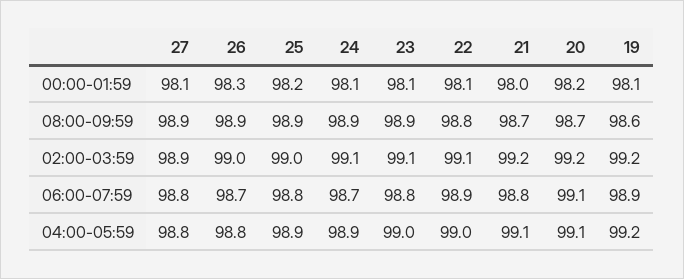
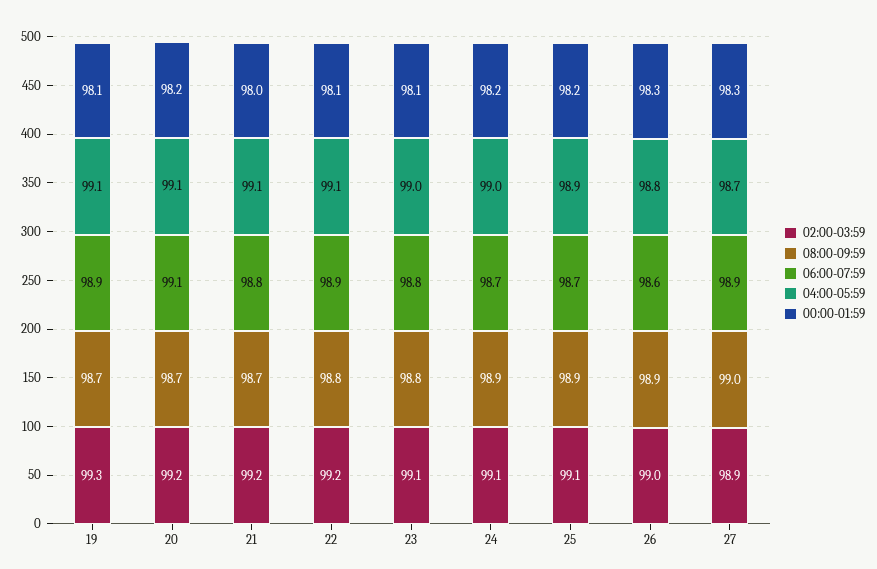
  {
    "00:00-01:59": {
-     "27": 98.1,
+     "27": 98.3,
      "26": 98.3,
      "25": 98.2,
-     "24": 98.1,
+     "24": 98.2,
      "23": 98.1,
      "22": 98.1,
      "21": 98,
      "20": 98.2,
      "19": 98.1
    },
    "08:00-09:59": {
-     "27": 98.9,
+     "27": 99,
      "26": 98.9,
      "25": 98.9,
      "24": 98.9,
-     "23": 98.9,
+     "23": 98.8,
      "22": 98.8,
      "21": 98.7,
      "20": 98.7,
-     "19": 98.6
+     "19": 98.7
    },
    "02:00-03:59": {
      "27": 98.9,
      "26": 99,
-     "25": 99,
+     "25": 99.1,
      "24": 99.1,
      "23": 99.1,
-     "22": 99.1,
+     "22": 99.2,
      "21": 99.2,
      "20": 99.2,
-     "19": 99.2
+     "19": 99.3
    },
    "06:00-07:59": {
-     "27": 98.8,
+     "27": 98.9,
-     "26": 98.7,
+     "26": 98.6,
-     "25": 98.8,
+     "25": 98.7,
      "24": 98.7,
      "23": 98.8,
      "22": 98.9,
      "21": 98.8,
      "20": 99.1,
      "19": 98.9
    },
    "04:00-05:59": {
-     "27": 98.8,
+     "27": 98.7,
      "26": 98.8,
      "25": 98.9,
-     "24": 98.9,
+     "24": 99,
      "23": 99,
-     "22": 99,
+     "22": 99.1,
      "21": 99.1,
      "20": 99.1,
-     "19": 99.2
+     "19": 99.1
    }
  }

